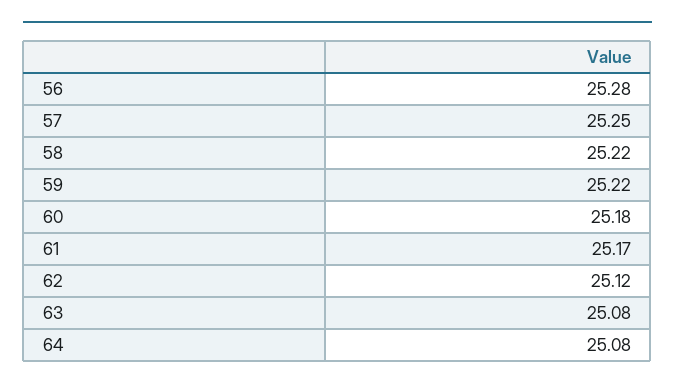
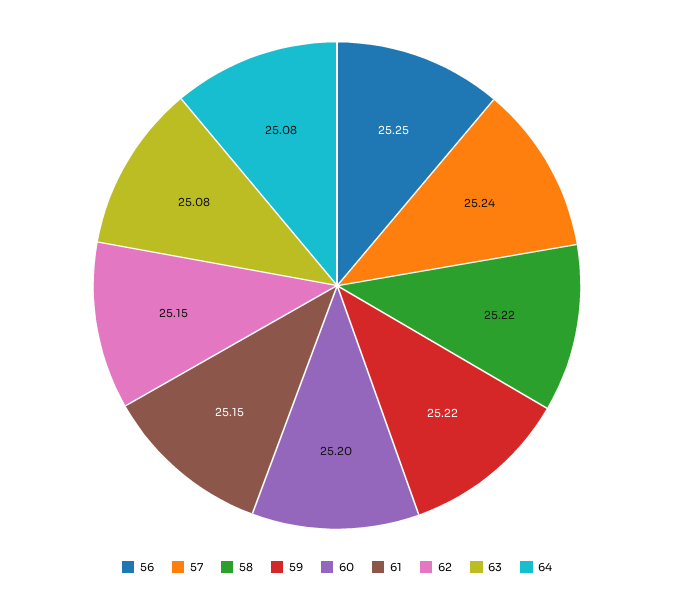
  {
-   "56": 25.28,
+   "56": 25.25,
-   "57": 25.25,
+   "57": 25.24,
    "58": 25.22,
    "59": 25.22,
-   "60": 25.18,
+   "60": 25.2,
-   "61": 25.17,
+   "61": 25.15,
-   "62": 25.12,
+   "62": 25.15,
    "63": 25.08,
    "64": 25.08
  }

